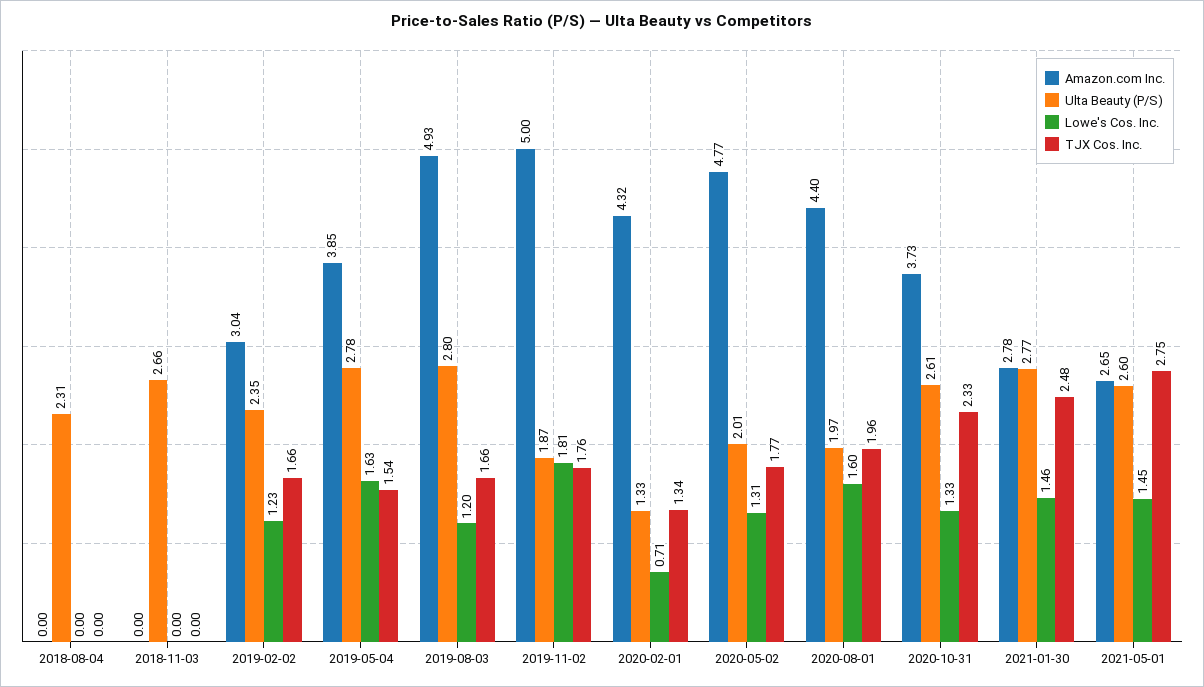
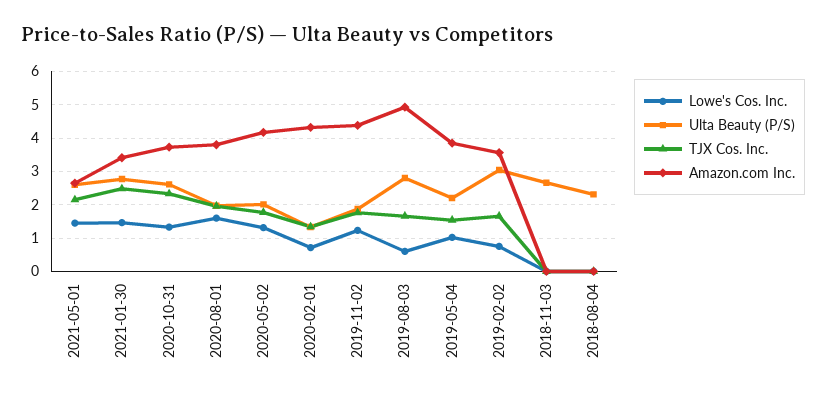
  {
    "Amazon.com Inc.": {
      "2018-08-04": 0,
      "2018-11-03": 0,
-     "2019-02-02": 3.04,
+     "2019-02-02": 3.6,
      "2019-05-04": 3.85,
      "2019-08-03": 4.93,
-     "2019-11-02": 5,
+     "2019-11-02": 4.4,
      "2020-02-01": 4.32,
-     "2020-05-02": 4.77,
+     "2020-05-02": 4.2,
-     "2020-08-01": 4.4,
+     "2020-08-01": 3.8,
      "2020-10-31": 3.73,
-     "2021-01-30": 2.78,
+     "2021-01-30": 3.4,
      "2021-05-01": 2.65
    },
    "Ulta Beauty (P/S)": {
      "2018-08-04": 2.31,
      "2018-11-03": 2.66,
-     "2019-02-02": 2.35,
+     "2019-02-02": 3,
-     "2019-05-04": 2.78,
+     "2019-05-04": 2.2,
      "2019-08-03": 2.8,
      "2019-11-02": 1.87,
      "2020-02-01": 1.33,
      "2020-05-02": 2.01,
      "2020-08-01": 1.97,
      "2020-10-31": 2.61,
      "2021-01-30": 2.77,
      "2021-05-01": 2.6
    },
    "Lowe's Cos. Inc.": {
      "2018-08-04": 0,
      "2018-11-03": 0,
-     "2019-02-02": 1.23,
+     "2019-02-02": 0.8,
-     "2019-05-04": 1.63,
+     "2019-05-04": 1,
-     "2019-08-03": 1.2,
+     "2019-08-03": 0.6,
-     "2019-11-02": 1.81,
+     "2019-11-02": 1.2,
      "2020-02-01": 0.71,
      "2020-05-02": 1.31,
      "2020-08-01": 1.6,
      "2020-10-31": 1.33,
      "2021-01-30": 1.46,
      "2021-05-01": 1.45
    },
    "TJX Cos. Inc.": {
      "2018-08-04": 0,
      "2018-11-03": 0,
      "2019-02-02": 1.66,
      "2019-05-04": 1.54,
      "2019-08-03": 1.66,
      "2019-11-02": 1.76,
      "2020-02-01": 1.34,
      "2020-05-02": 1.77,
      "2020-08-01": 1.96,
      "2020-10-31": 2.33,
      "2021-01-30": 2.48,
-     "2021-05-01": 2.75
+     "2021-05-01": 2.2
    }
  }

